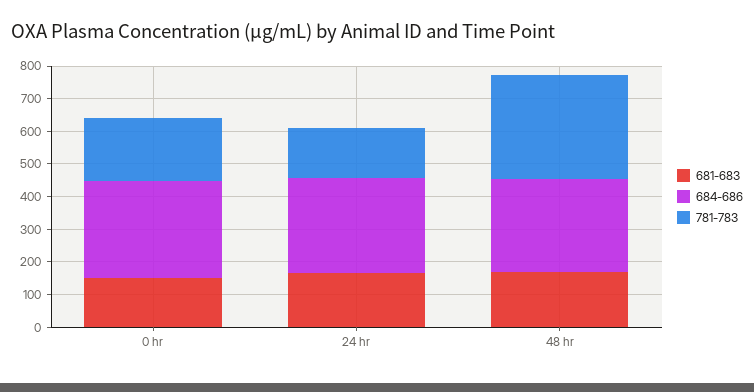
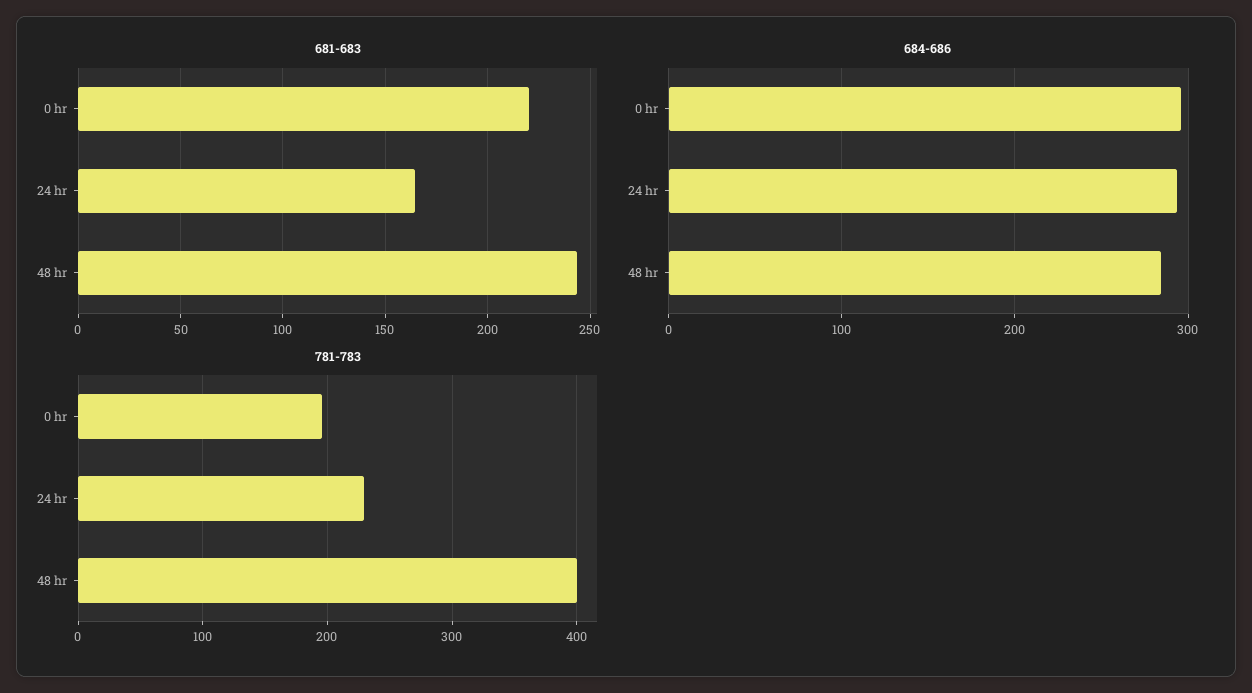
  {
    "681-683": {
-     "0 hr": 150,
+     "0 hr": 220,
      "24 hr": 165,
-     "48 hr": 175
+     "48 hr": 245
    },
    "684-686": {
      "0 hr": 300,
      "24 hr": 290,
      "48 hr": 280
    },
    "781-783": {
      "0 hr": 200,
-     "24 hr": 150,
+     "24 hr": 230,
-     "48 hr": 325
+     "48 hr": 400
    }
  }

